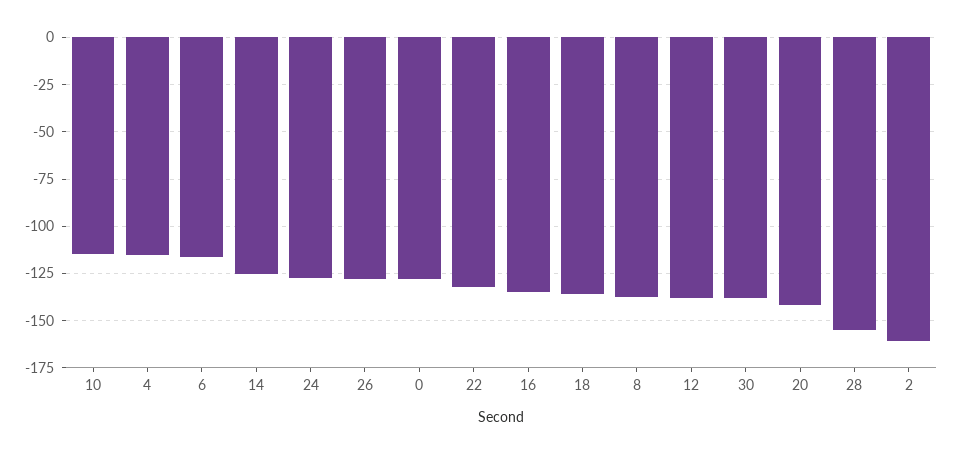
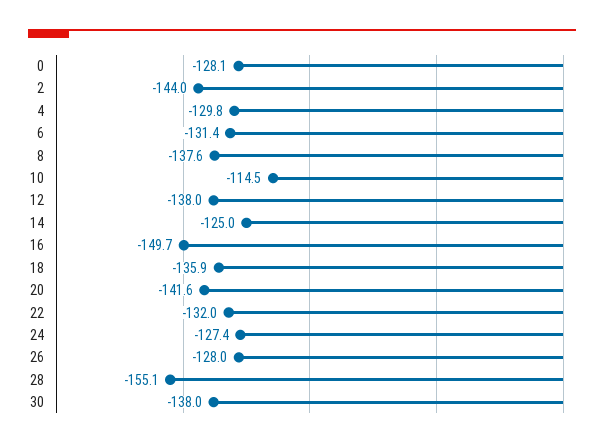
  {
    "10": -114.5,
-   "4": -115,
+   "4": -129.8,
-   "6": -115,
+   "6": -131.4,
    "14": -125,
    "24": -127.4,
    "26": -128,
    "0": -128.1,
    "22": -132,
-   "16": -135,
+   "16": -149.7,
    "18": -135.9,
    "8": -137.6,
    "12": -138,
    "30": -138,
    "20": -141.6,
    "28": -155.1,
-   "2": -160
+   "2": -144
  }

